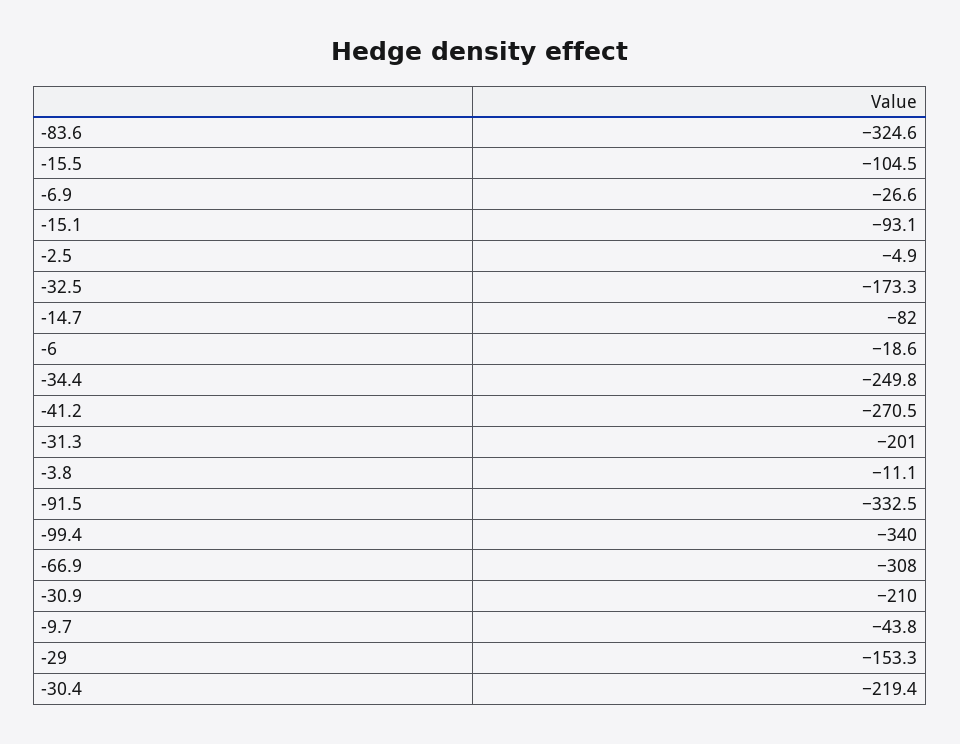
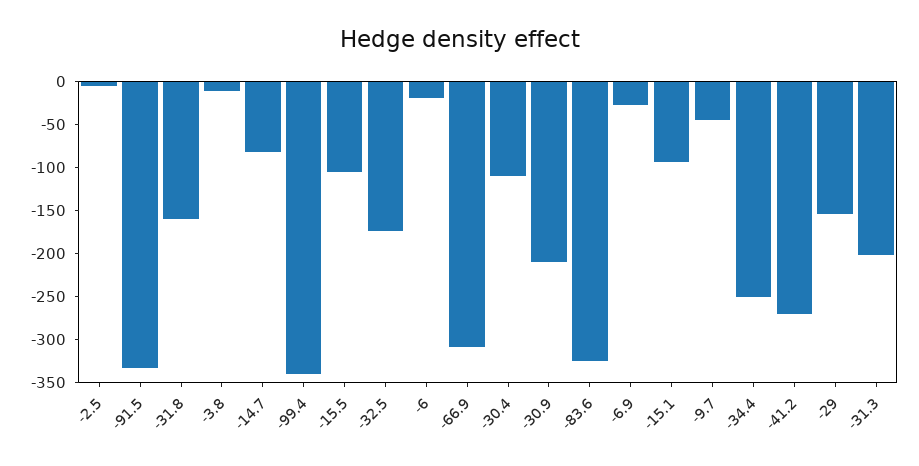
  {
    "-83.6": -324.6,
    "-15.5": -104.5,
    "-6.9": -26.6,
    "-15.1": -93.1,
    "-2.5": -4.9,
    "-32.5": -173.3,
    "-14.7": -82,
    "-6": -18.6,
    "-34.4": -249.8,
    "-41.2": -270.5,
    "-31.3": -201,
    "-3.8": -11.1,
    "-91.5": -332.5,
    "-99.4": -340,
    "-66.9": -308,
    "-30.9": -210,
    "-9.7": -43.8,
    "-29": -153.3,
-   "-30.4": -219.4
+   "-30.4": -110,
+   "-31.8": -160
  }

